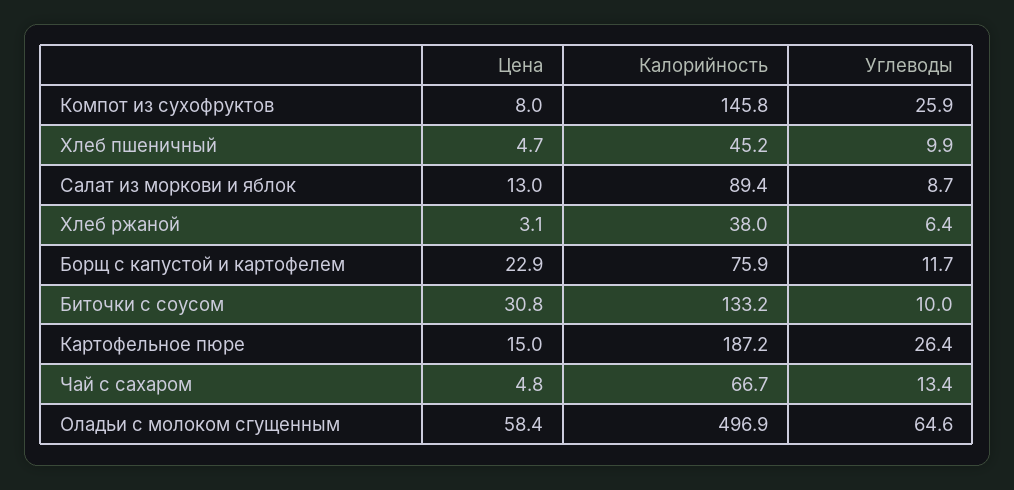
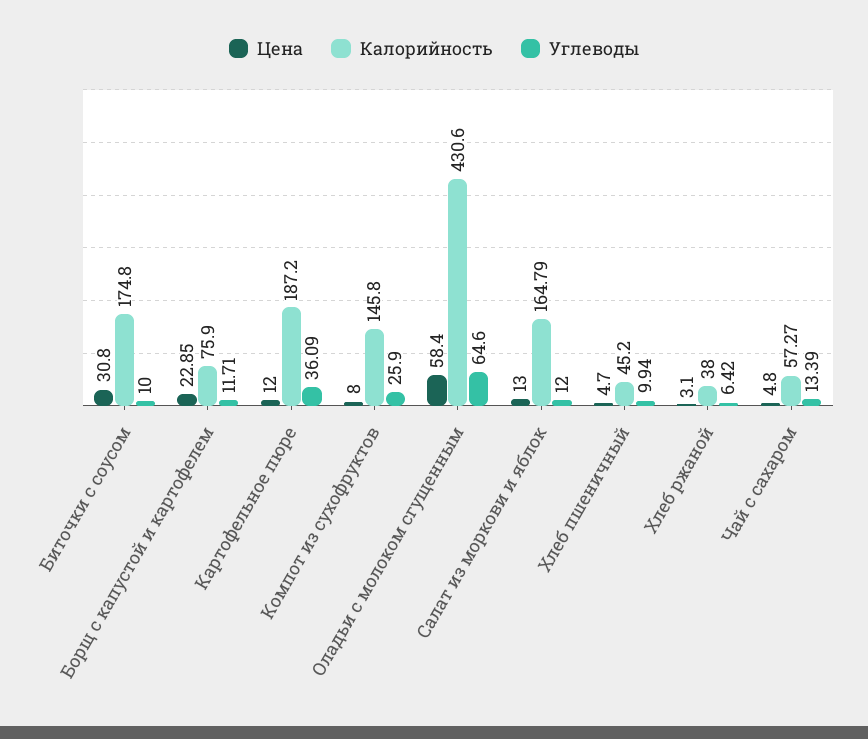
  {
    "Цена": {
      "Компот из сухофруктов": 8,
      "Хлеб пшеничный": 4.7,
      "Салат из моркови и яблок": 13,
      "Хлеб ржаной": 3.1,
      "Борщ с капустой и картофелем": 22.85,
      "Биточки с соусом": 30.8,
-     "Картофельное пюре": 15,
+     "Картофельное пюре": 12,
      "Чай с сахаром": 4.8,
      "Оладьи с молоком сгущенным": 58.4
    },
    "Калорийность": {
      "Компот из сухофруктов": 145.8,
      "Хлеб пшеничный": 45.2,
-     "Салат из моркови и яблок": 89.4,
+     "Салат из моркови и яблок": 164.79,
      "Хлеб ржаной": 38,
      "Борщ с капустой и картофелем": 75.9,
-     "Биточки с соусом": 133.2,
+     "Биточки с соусом": 174.8,
      "Картофельное пюре": 187.2,
-     "Чай с сахаром": 66.7,
+     "Чай с сахаром": 57.27,
-     "Оладьи с молоком сгущенным": 496.9
+     "Оладьи с молоком сгущенным": 430.6
    },
    "Углеводы": {
      "Компот из сухофруктов": 25.9,
      "Хлеб пшеничный": 9.94,
-     "Салат из моркови и яблок": 8.7,
+     "Салат из моркови и яблок": 12,
      "Хлеб ржаной": 6.42,
      "Борщ с капустой и картофелем": 11.71,
      "Биточки с соусом": 10,
-     "Картофельное пюре": 26.4,
+     "Картофельное пюре": 36.09,
      "Чай с сахаром": 13.39,
      "Оладьи с молоком сгущенным": 64.6
    }
  }

